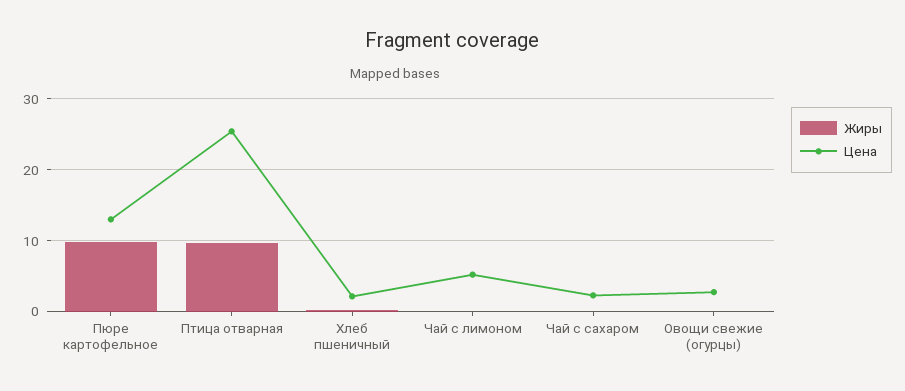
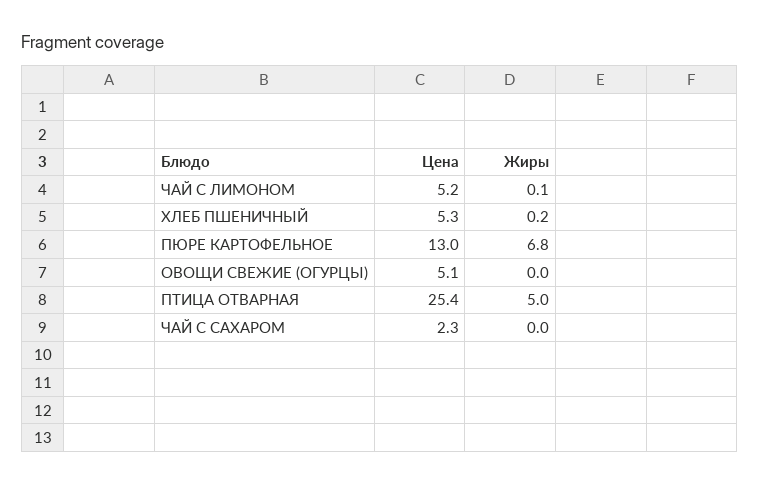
  {
    "Жиры": {
-     "Пюре картофельное": 10,
+     "Пюре картофельное": 6.8,
-     "Птица отварная": 10,
+     "Птица отварная": 5,
      "Хлеб пшеничный": 0.2,
      "Чай с лимоном": 0.1,
      "Чай с сахаром": 0,
      "Овощи свежие (огурцы)": 0
    },
    "Цена": {
      "Пюре картофельное": 13,
      "Птица отварная": 25.4,
-     "Хлеб пшеничный": 2,
+     "Хлеб пшеничный": 5.3,
      "Чай с лимоном": 5.2,
      "Чай с сахаром": 2.3,
-     "Овощи свежие (огурцы)": 3
+     "Овощи свежие (огурцы)": 5.1
    }
  }

